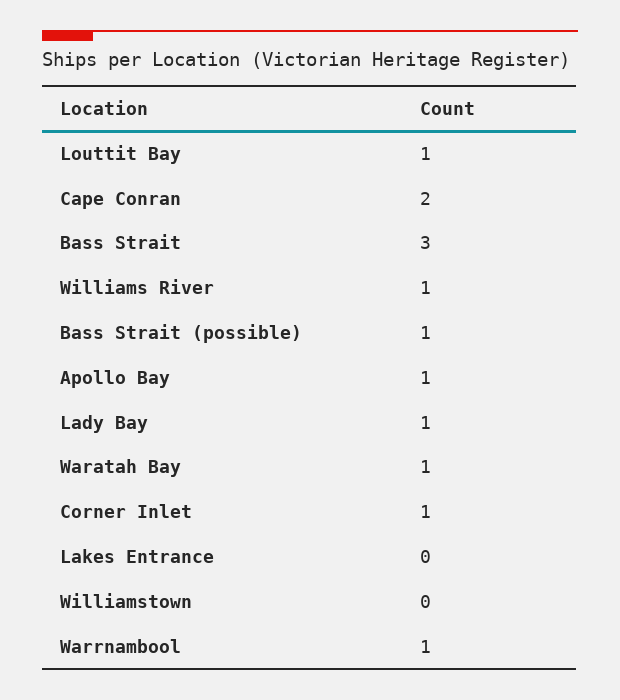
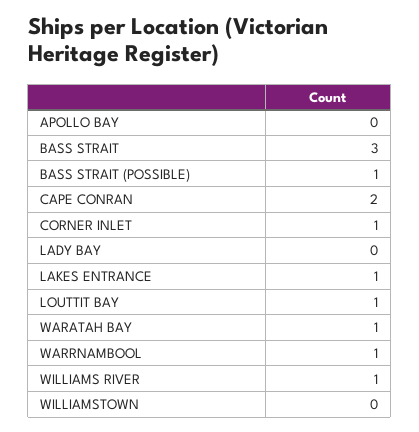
  {
    "Louttit Bay": 1,
    "Cape Conran": 2,
    "Bass Strait": 3,
    "Williams River": 1,
    "Bass Strait (possible)": 1,
-   "Apollo Bay": 1,
+   "Apollo Bay": 0,
-   "Lady Bay": 1,
+   "Lady Bay": 0,
    "Waratah Bay": 1,
    "Corner Inlet": 1,
-   "Lakes Entrance": 0,
+   "Lakes Entrance": 1,
    "Williamstown": 0,
    "Warrnambool": 1
  }

